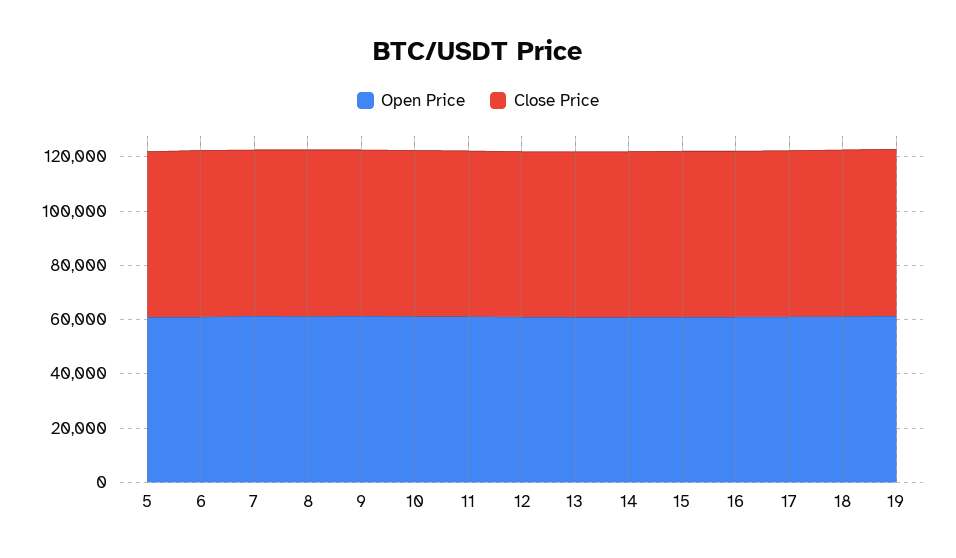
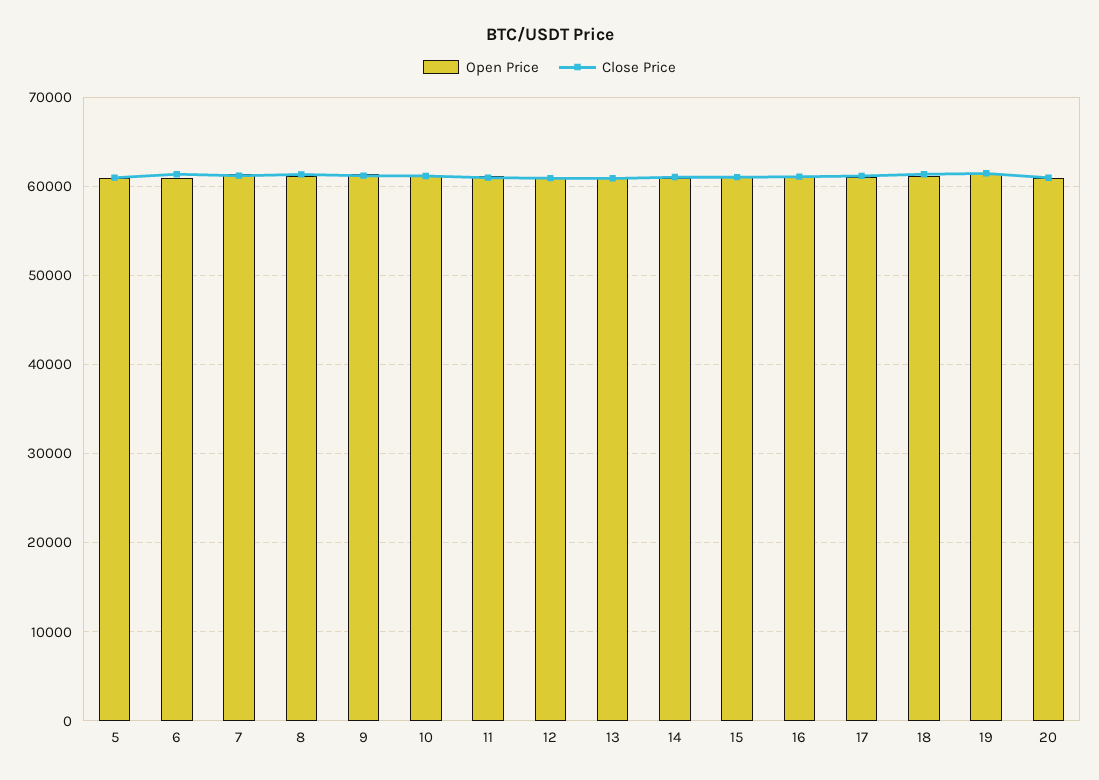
  {
    "Open Price": {
      "5": 61000,
      "6": 61000,
      "7": 61000,
      "8": 61000,
      "9": 61000,
      "10": 61000,
      "11": 61000,
      "12": 61000,
      "13": 61000,
      "14": 61000,
      "15": 61000,
      "16": 61000,
      "17": 61000,
      "18": 61000,
-     "19": 61000
+     "19": 61000,
+     "20": 61000
    },
    "Close Price": {
      "5": 61000,
      "6": 61000,
      "7": 61000,
      "8": 61000,
      "9": 61000,
      "10": 61000,
      "11": 61000,
      "12": 61000,
      "13": 61000,
      "14": 61000,
      "15": 61000,
      "16": 61000,
      "17": 61000,
      "18": 61000,
-     "19": 61000
+     "19": 61000,
+     "20": 61000
    }
  }

